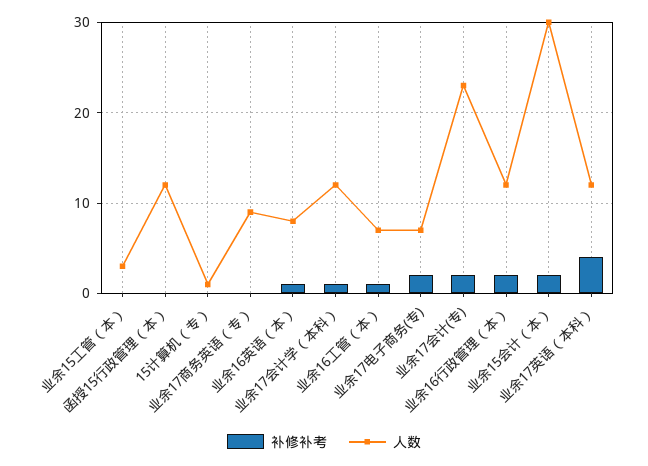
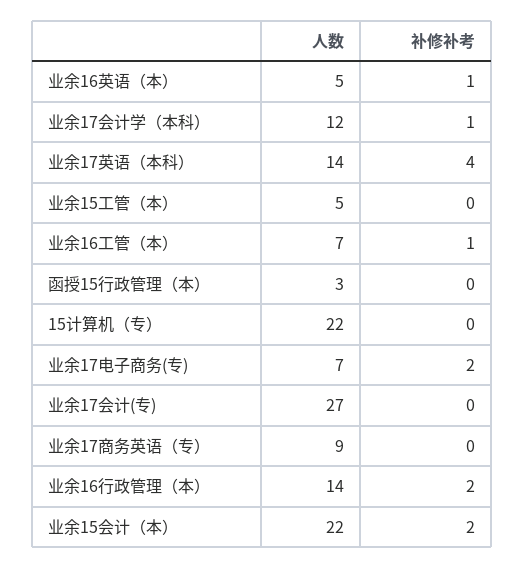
  {
    "补修补考": {
      "业余15工管（本）": 0,
      "函授15行政管理（本）": 0,
      "15计算机（专）": 0,
      "业余17商务英语（专）": 0,
      "业余16英语（本）": 1,
      "业余17会计学（本科）": 1,
      "业余16工管（本）": 1,
      "业余17电子商务(专)": 2,
-     "业余17会计(专)": 2,
+     "业余17会计(专)": 0,
      "业余16行政管理（本）": 2,
      "业余15会计（本）": 2,
      "业余17英语（本科）": 4
    },
    "人数": {
-     "业余15工管（本）": 3,
+     "业余15工管（本）": 5,
-     "函授15行政管理（本）": 12,
+     "函授15行政管理（本）": 3,
-     "15计算机（专）": 1,
+     "15计算机（专）": 22,
      "业余17商务英语（专）": 9,
-     "业余16英语（本）": 8,
+     "业余16英语（本）": 5,
      "业余17会计学（本科）": 12,
      "业余16工管（本）": 7,
      "业余17电子商务(专)": 7,
-     "业余17会计(专)": 23,
+     "业余17会计(专)": 27,
-     "业余16行政管理（本）": 12,
+     "业余16行政管理（本）": 14,
-     "业余15会计（本）": 30,
+     "业余15会计（本）": 22,
-     "业余17英语（本科）": 12
+     "业余17英语（本科）": 14
    }
  }

